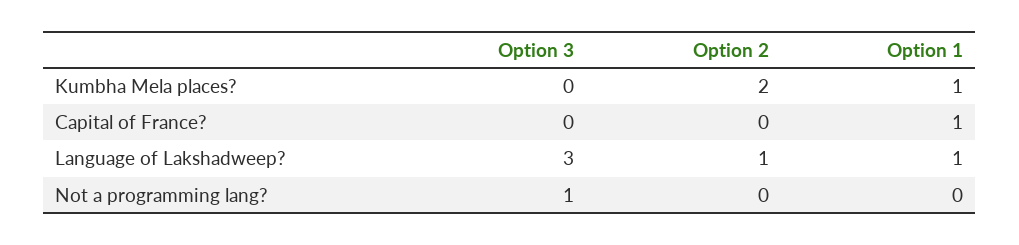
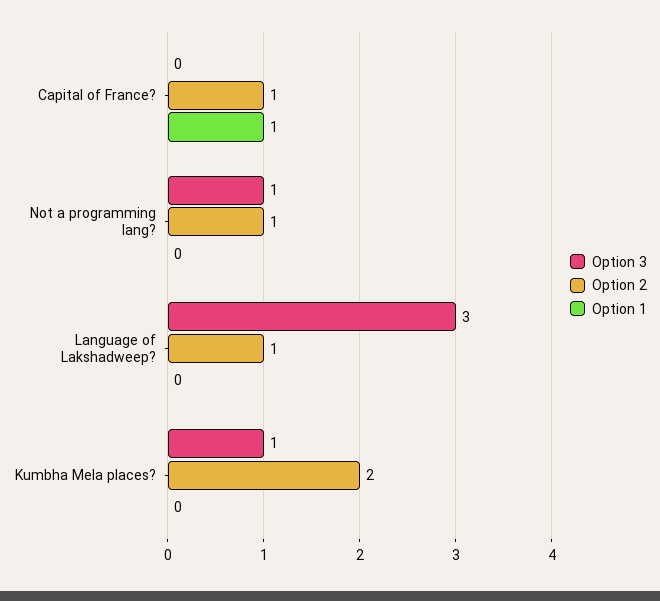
  {
    "Option 3": {
-     "Kumbha Mela places?": 0,
+     "Kumbha Mela places?": 1,
      "Capital of France?": 0,
      "Language of Lakshadweep?": 3,
      "Not a programming lang?": 1
    },
    "Option 2": {
      "Kumbha Mela places?": 2,
-     "Capital of France?": 0,
+     "Capital of France?": 1,
      "Language of Lakshadweep?": 1,
-     "Not a programming lang?": 0
+     "Not a programming lang?": 1
    },
    "Option 1": {
-     "Kumbha Mela places?": 1,
+     "Kumbha Mela places?": 0,
      "Capital of France?": 1,
-     "Language of Lakshadweep?": 1,
+     "Language of Lakshadweep?": 0,
      "Not a programming lang?": 0
    }
  }

